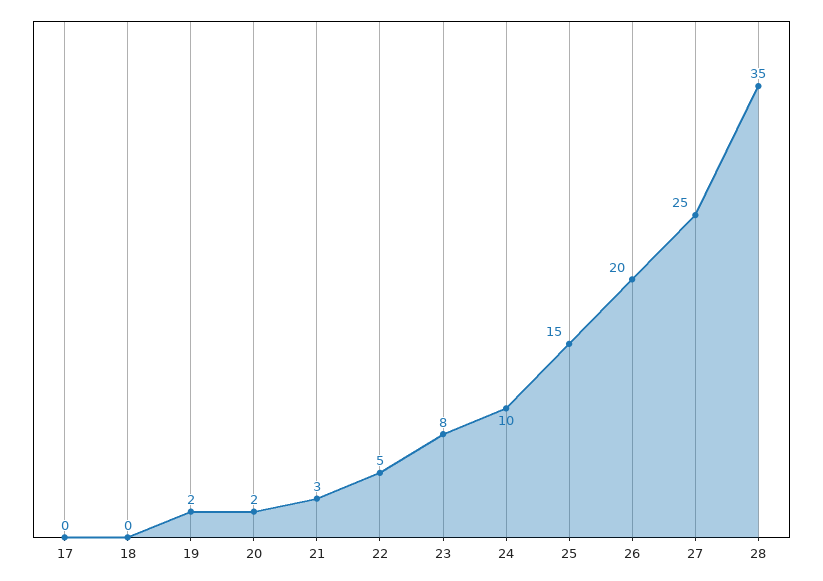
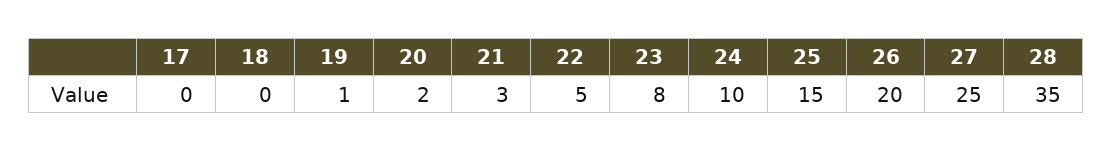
  {
    "17": 0,
    "18": 0,
-   "19": 2,
+   "19": 1,
    "20": 2,
    "21": 3,
    "22": 5,
    "23": 8,
    "24": 10,
    "25": 15,
    "26": 20,
    "27": 25,
    "28": 35
  }

